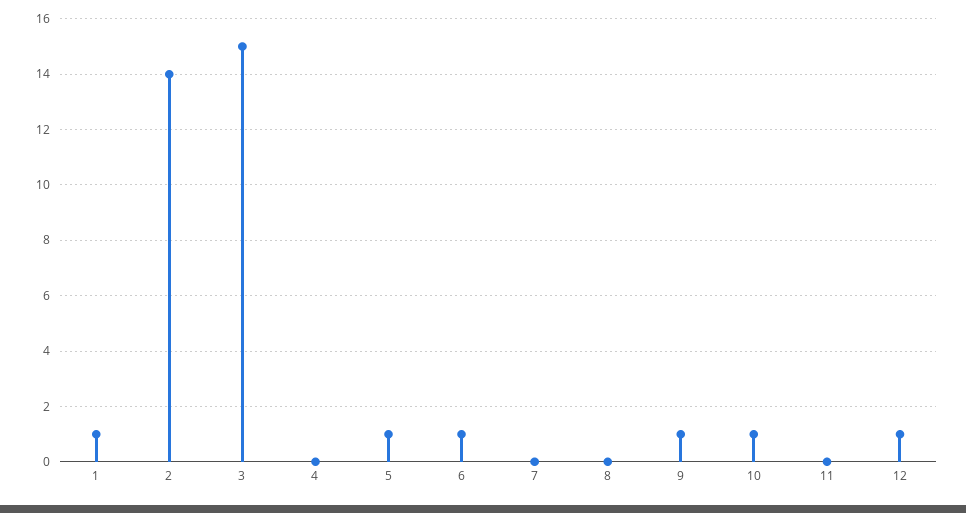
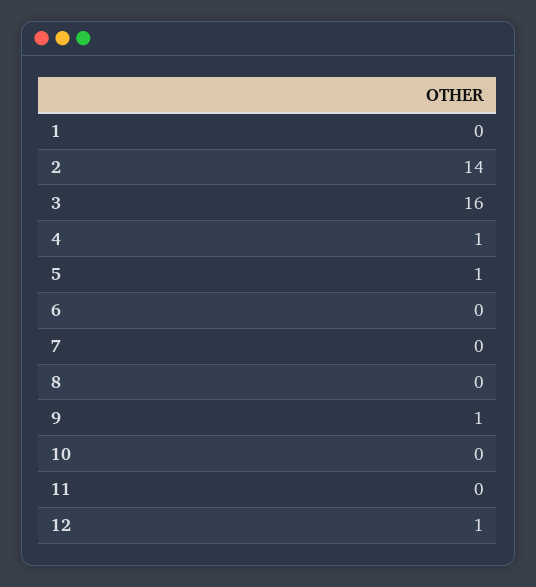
  {
-   "1": 1,
+   "1": 0,
    "2": 14,
-   "3": 15,
+   "3": 16,
-   "4": 0,
+   "4": 1,
    "5": 1,
-   "6": 1,
+   "6": 0,
    "7": 0,
    "8": 0,
    "9": 1,
-   "10": 1,
+   "10": 0,
    "11": 0,
    "12": 1
  }

